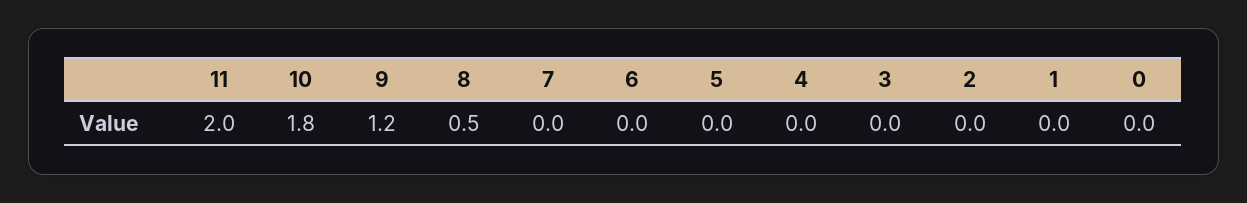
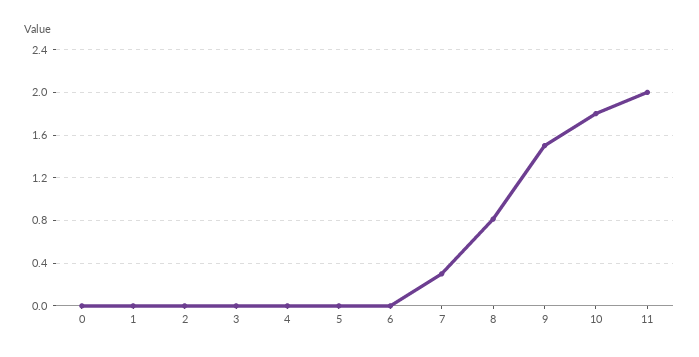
  {
    "11": 2,
    "10": 1.8,
-   "9": 1.2,
+   "9": 1.5,
-   "8": 0.5,
+   "8": 0.8,
-   "7": 0,
+   "7": 0.3,
    "6": 0,
    "5": 0,
    "4": 0,
    "3": 0,
    "2": 0,
    "1": 0,
    "0": 0
  }

